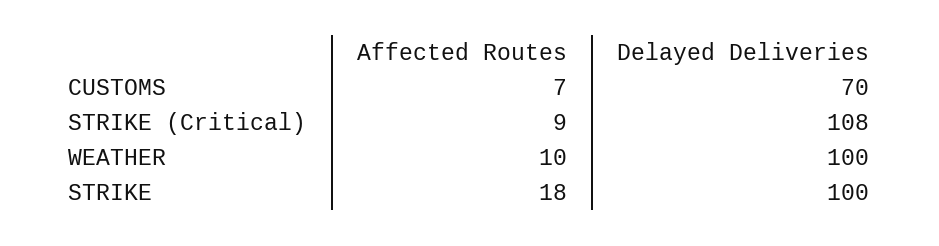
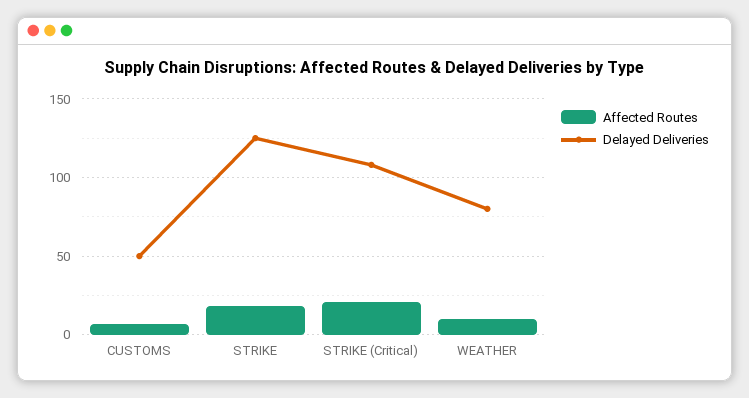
  {
    "Affected Routes": {
      "CUSTOMS": 7,
-     "STRIKE (Critical)": 9,
+     "STRIKE (Critical)": 20,
      "WEATHER": 10,
      "STRIKE": 18
    },
    "Delayed Deliveries": {
-     "CUSTOMS": 70,
+     "CUSTOMS": 50,
      "STRIKE (Critical)": 108,
-     "WEATHER": 100,
+     "WEATHER": 80,
-     "STRIKE": 100
+     "STRIKE": 125
    }
  }

